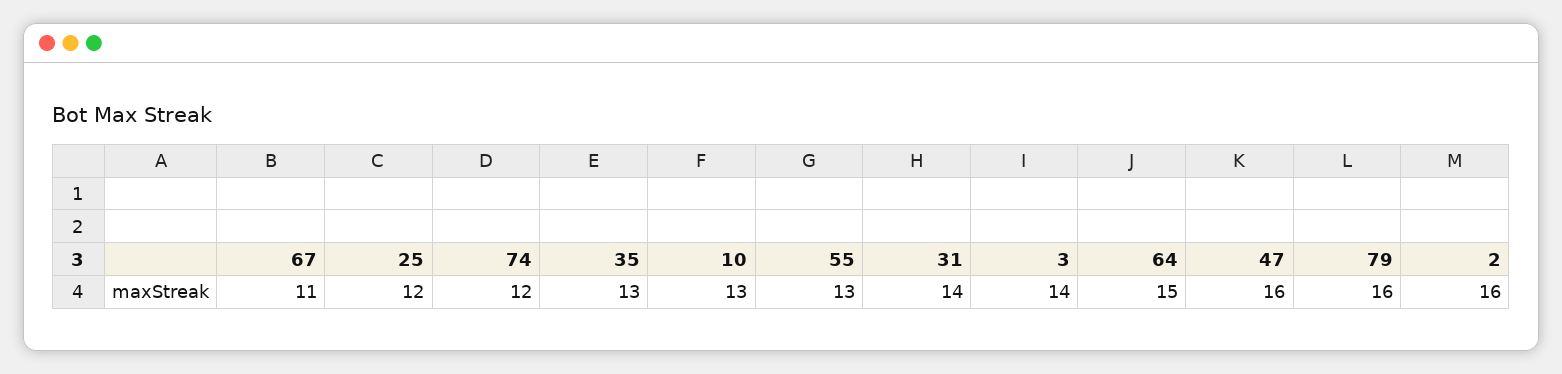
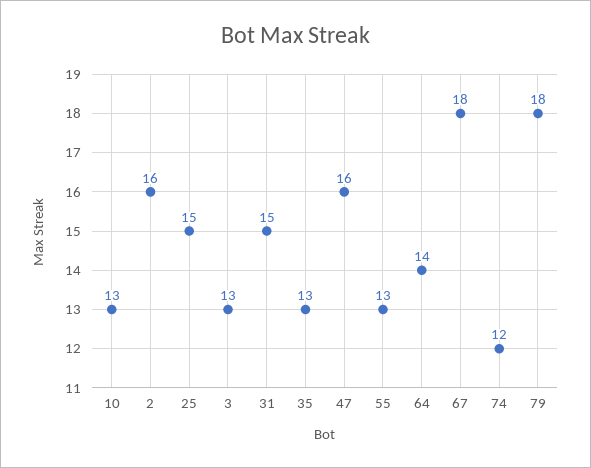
  {
-   "67": 11,
+   "67": 18,
-   "25": 12,
+   "25": 15,
    "74": 12,
    "35": 13,
    "10": 13,
    "55": 13,
-   "31": 14,
+   "31": 15,
-   "3": 14,
+   "3": 13,
-   "64": 15,
+   "64": 14,
    "47": 16,
-   "79": 16,
+   "79": 18,
    "2": 16
  }

